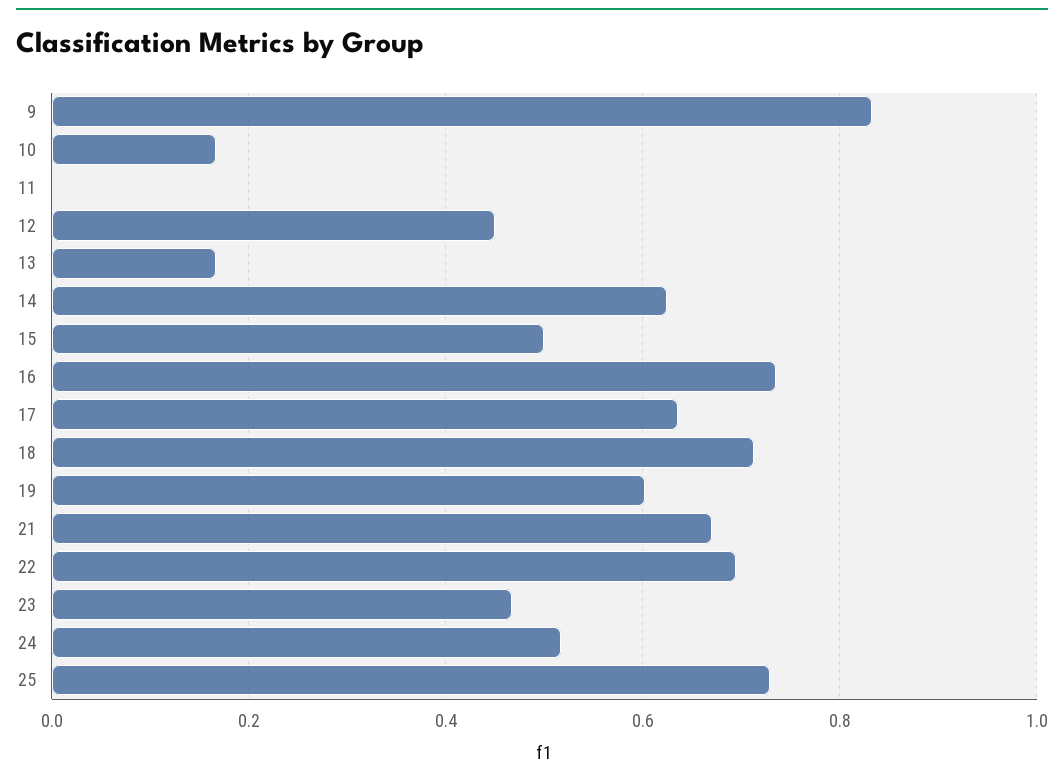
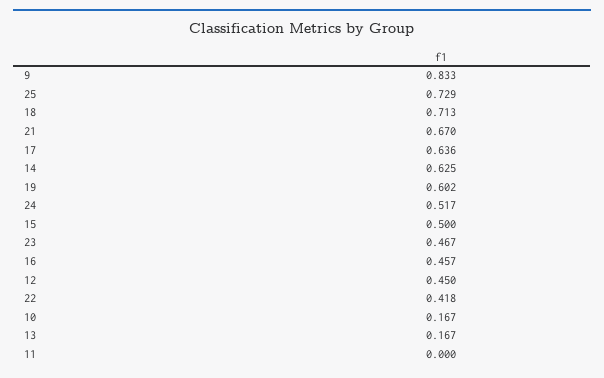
  {
    "9": 0.833,
    "10": 0.167,
    "11": 0,
    "12": 0.45,
    "13": 0.167,
    "14": 0.625,
    "15": 0.5,
-   "16": 0.74,
+   "16": 0.457,
    "17": 0.636,
    "18": 0.713,
    "19": 0.602,
    "21": 0.67,
-   "22": 0.7,
+   "22": 0.418,
    "23": 0.467,
    "24": 0.517,
    "25": 0.729
  }

